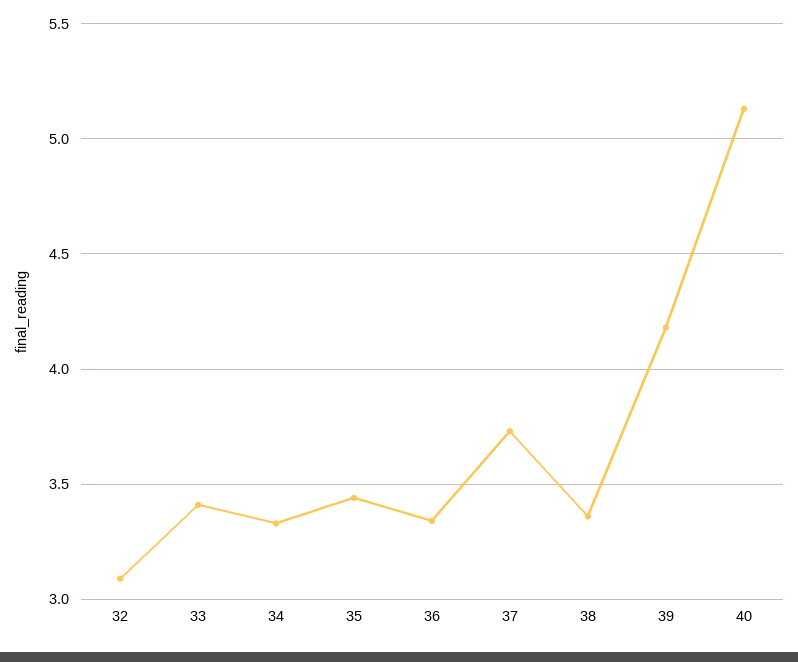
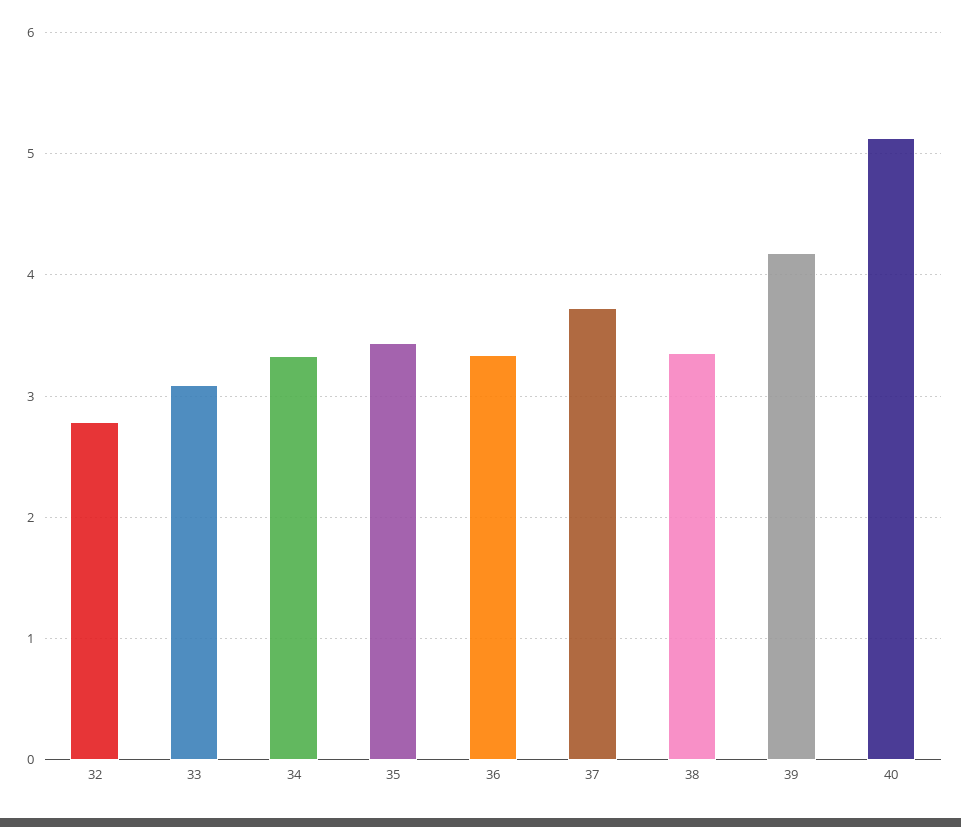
  {
-   "32": 3.1,
+   "32": 2.8,
-   "33": 3.4,
+   "33": 3.1,
    "34": 3.35,
    "35": 3.45,
    "36": 3.35,
    "37": 3.75,
    "38": 3.35,
    "39": 4.2,
    "40": 5.15
  }

